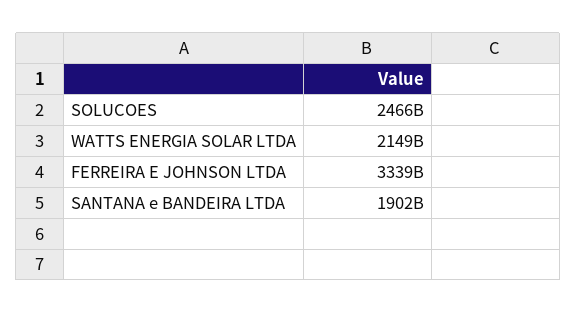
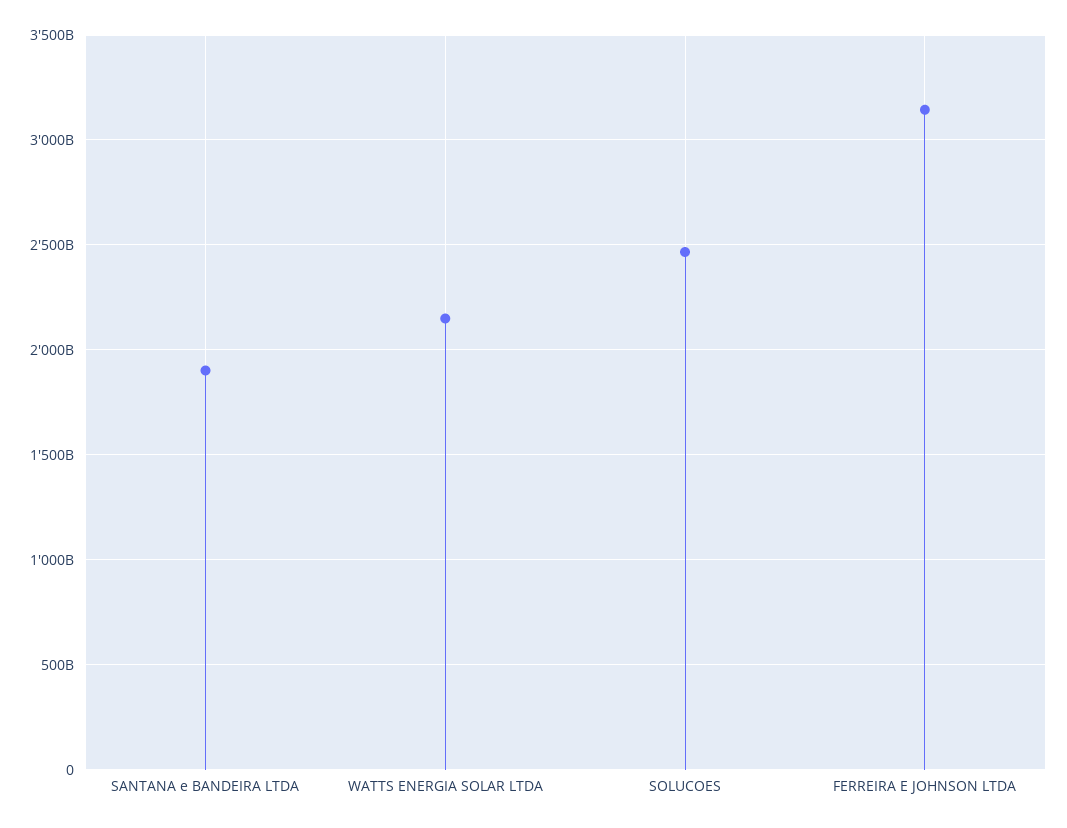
  {
    "SOLUCOES": 2466000000000,
    "WATTS ENERGIA SOLAR LTDA": 2149000000000,
-   "FERREIRA E JOHNSON LTDA": 3339000000000,
+   "FERREIRA E JOHNSON LTDA": 3150000000000,
    "SANTANA e BANDEIRA LTDA": 1902000000000
  }

